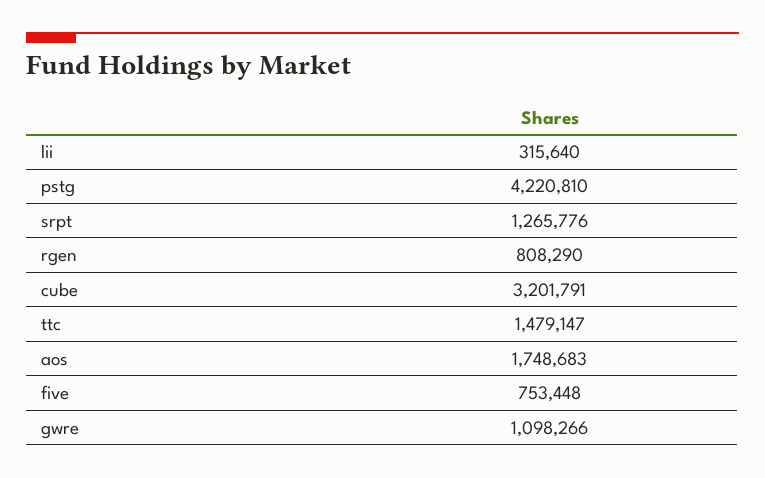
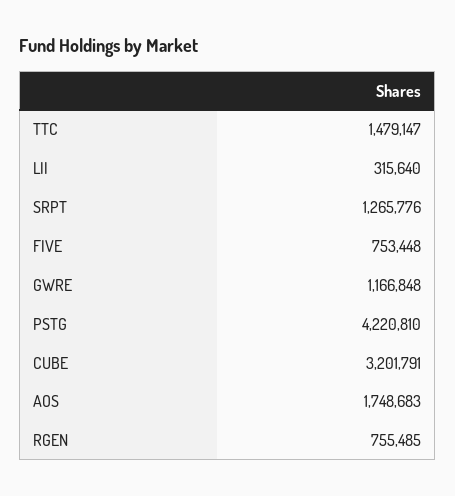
  {
    "lii": 315640,
    "pstg": 4220810,
    "srpt": 1265776,
-   "rgen": 808290,
+   "rgen": 755485,
    "cube": 3201791,
    "ttc": 1479147,
    "aos": 1748683,
    "five": 753448,
-   "gwre": 1098266
+   "gwre": 1166848
  }

